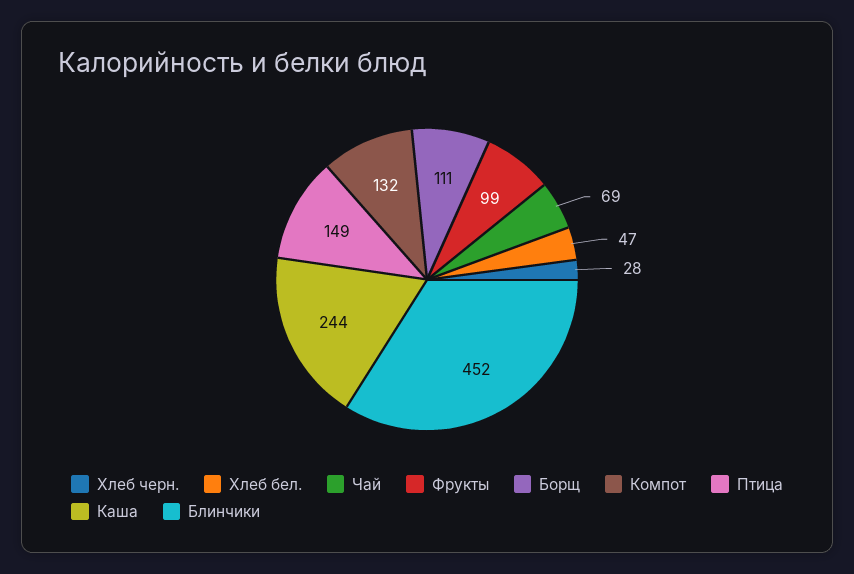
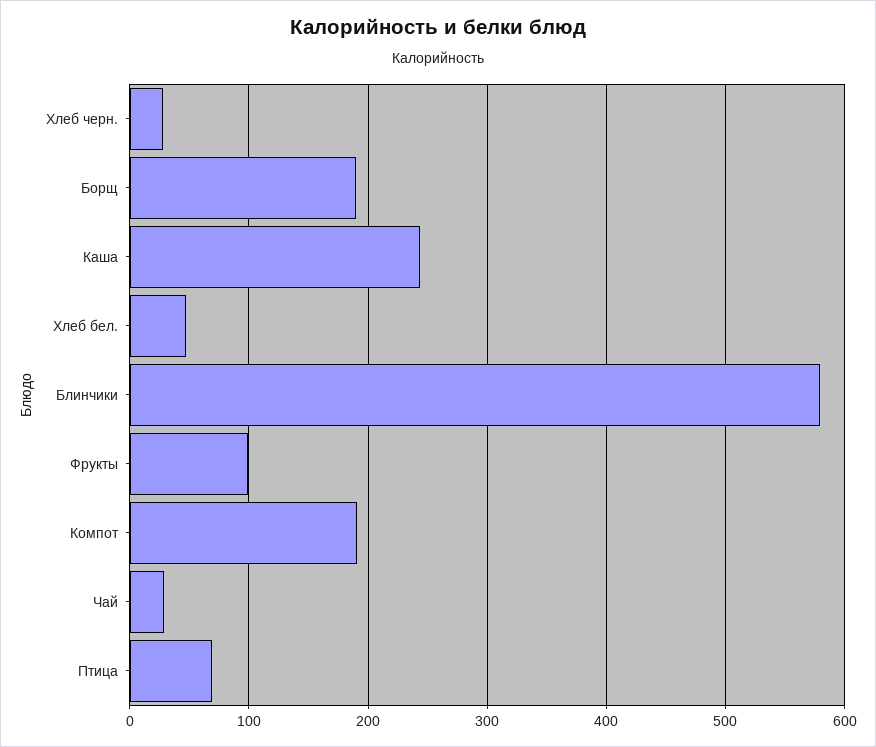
  {
    "Хлеб черн.": 28,
    "Хлеб бел.": 47,
-   "Чай": 69,
+   "Чай": 30,
    "Фрукты": 99,
-   "Борщ": 111,
+   "Борщ": 190,
-   "Компот": 132,
+   "Компот": 190,
-   "Птица": 149,
+   "Птица": 70,
    "Каша": 244,
-   "Блинчики": 452
+   "Блинчики": 580
  }

